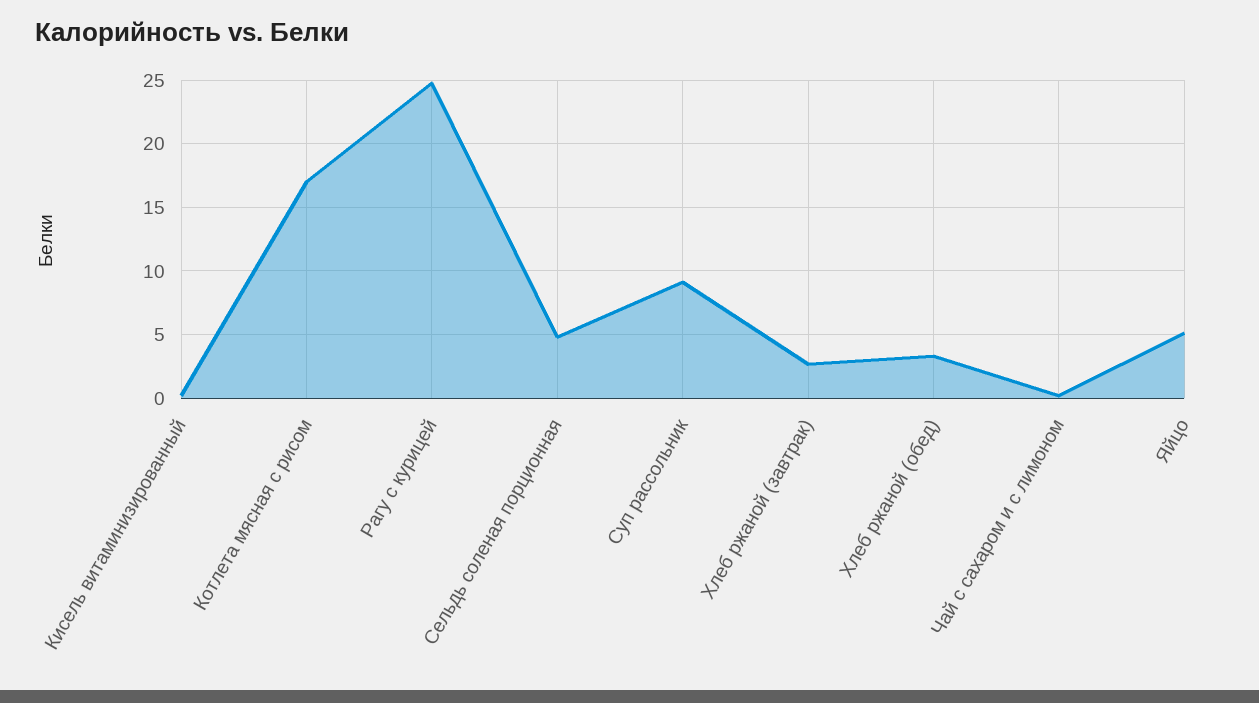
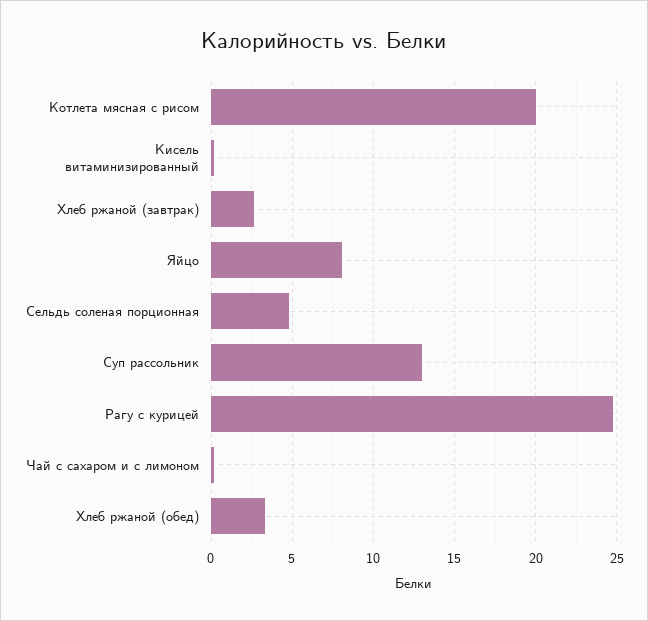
  {
    "Кисель витаминизированный": 0,
-   "Котлета мясная с рисом": 17,
+   "Котлета мясная с рисом": 20,
    "Рагу с курицей": 25,
    "Сельдь соленая порционная": 5,
-   "Суп рассольник": 9,
+   "Суп рассольник": 13,
    "Хлеб ржаной (завтрак)": 2.5,
    "Хлеб ржаной (обед)": 3.5,
    "Чай с сахаром и с лимоном": 0,
-   "Яйцо": 5
+   "Яйцо": 8
  }

